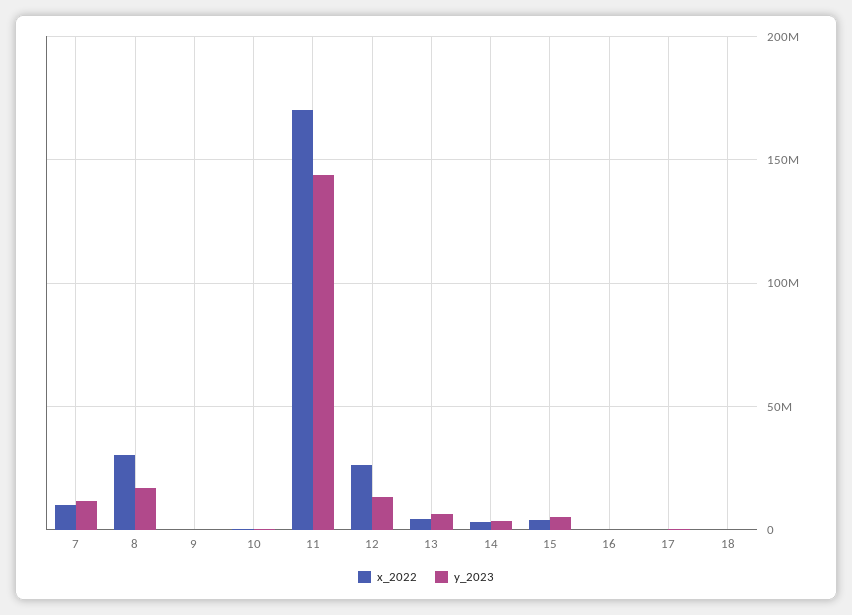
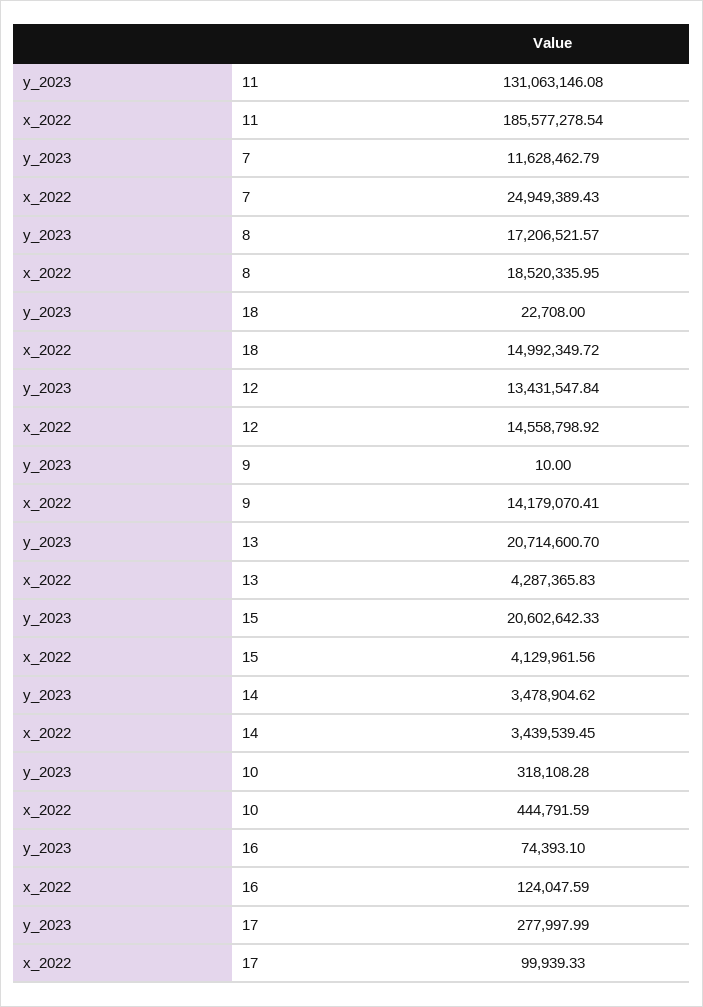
  {
    "x_2022": {
-     "7": 10000000,
+     "7": 24949389.43,
-     "8": 30000000,
+     "8": 18520335.95,
-     "9": 0,
+     "9": 14179070.41,
      "10": 444791.59,
-     "11": 170000000,
+     "11": 185577278.54,
-     "12": 25000000,
+     "12": 14558798.92,
      "13": 4287365.83,
      "14": 3439539.45,
      "15": 4129961.56,
      "16": 124047.59,
      "17": 99939.33,
-     "18": 0
+     "18": 14992349.72
    },
    "y_2023": {
      "7": 11628462.79,
      "8": 17206521.57,
      "9": 10,
      "10": 318108.28,
-     "11": 145000000,
+     "11": 131063146.08,
      "12": 13431547.84,
-     "13": 5000000,
+     "13": 20714600.7,
      "14": 3478904.62,
-     "15": 5000000,
+     "15": 20602642.33,
      "16": 74393.1,
      "17": 277997.99,
      "18": 22708
    }
  }

